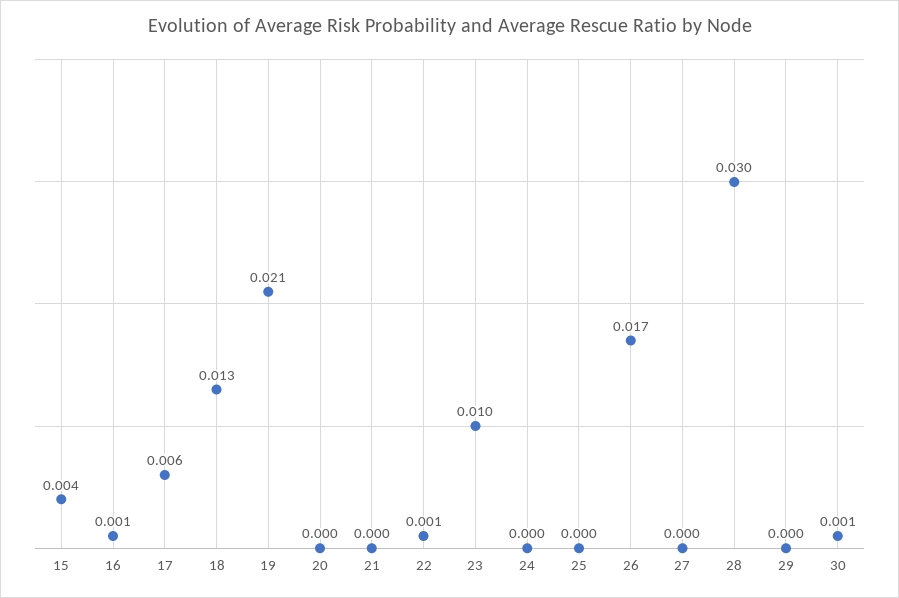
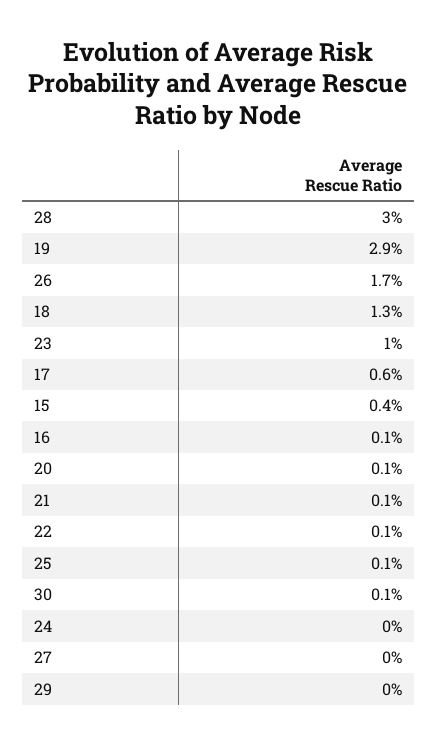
  {
    "15": 0.004,
    "16": 0.001,
    "17": 0.006,
    "18": 0.013,
-   "19": 0.021,
+   "19": 0.029,
-   "20": 0,
+   "20": 0.001,
-   "21": 0,
+   "21": 0.001,
    "22": 0.001,
    "23": 0.01,
    "24": 0,
-   "25": 0,
+   "25": 0.001,
    "26": 0.017,
    "27": 0,
    "28": 0.03,
    "29": 0,
    "30": 0.001
  }

